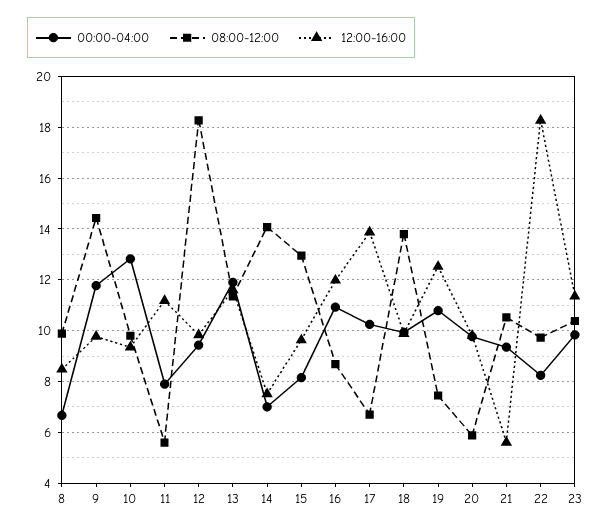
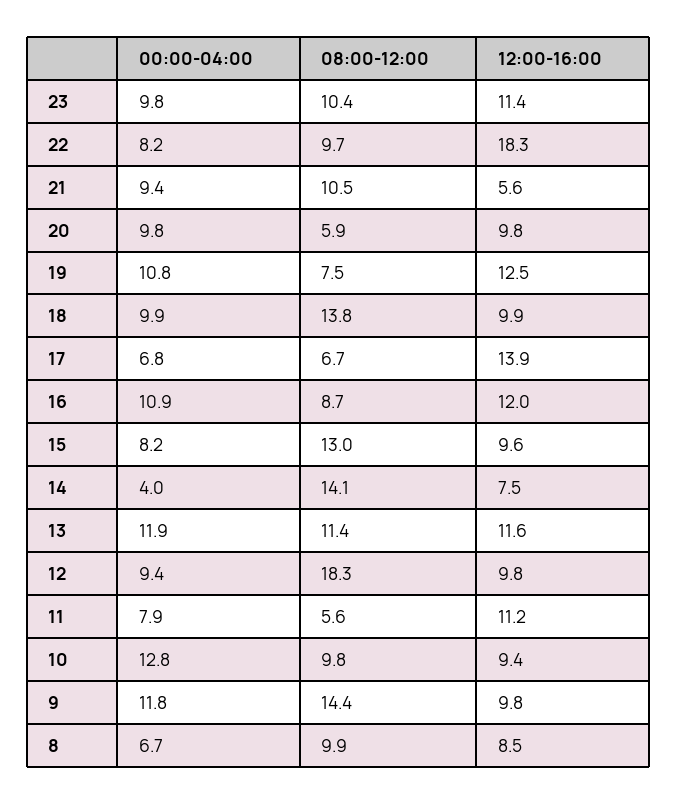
  {
    "00:00-04:00": {
      "8": 6.7,
      "9": 11.8,
      "10": 12.8,
      "11": 7.9,
      "12": 9.4,
      "13": 11.9,
-     "14": 7,
+     "14": 4,
      "15": 8.2,
      "16": 10.9,
-     "17": 10.25,
+     "17": 6.8,
      "18": 9.9,
      "19": 10.8,
      "20": 9.8,
      "21": 9.4,
      "22": 8.2,
      "23": 9.8
    },
    "08:00-12:00": {
      "8": 9.9,
      "9": 14.4,
      "10": 9.8,
      "11": 5.6,
      "12": 18.3,
      "13": 11.4,
      "14": 14.1,
      "15": 13,
      "16": 8.7,
      "17": 6.7,
      "18": 13.8,
      "19": 7.5,
      "20": 5.9,
      "21": 10.5,
      "22": 9.7,
      "23": 10.4
    },
    "12:00-16:00": {
      "8": 8.5,
      "9": 9.8,
      "10": 9.4,
      "11": 11.2,
      "12": 9.8,
      "13": 11.6,
      "14": 7.5,
      "15": 9.6,
      "16": 12,
      "17": 13.9,
      "18": 9.9,
      "19": 12.5,
      "20": 9.8,
      "21": 5.6,
      "22": 18.3,
      "23": 11.4
    }
  }

